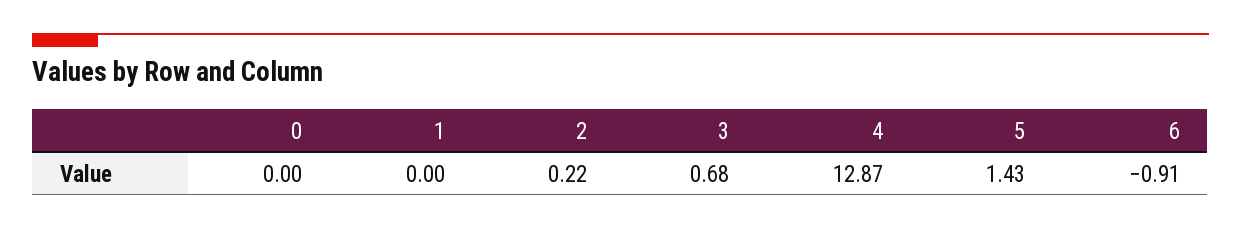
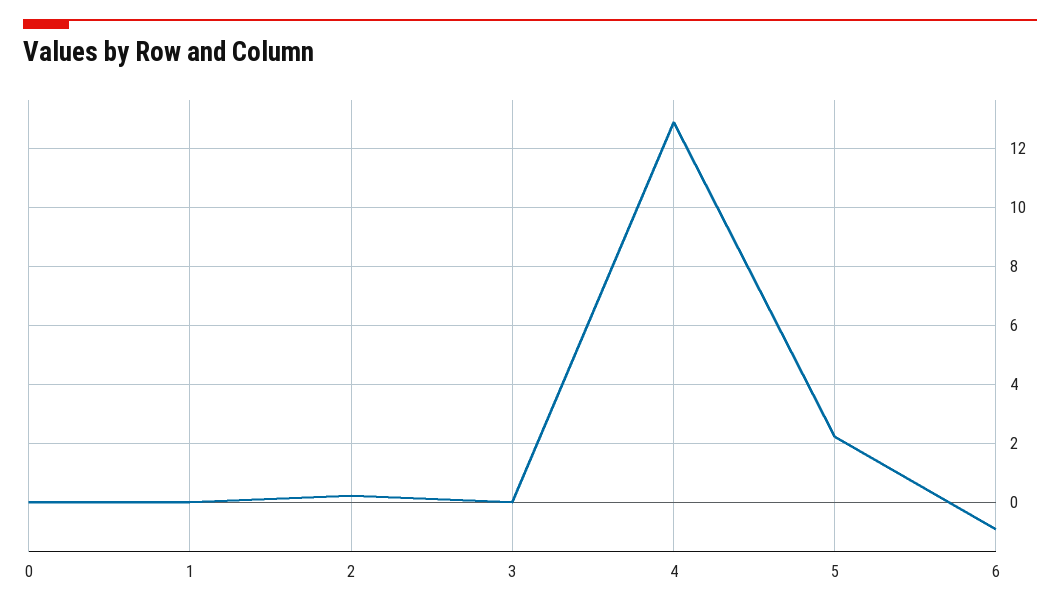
  {
    "0": 0,
    "1": 0,
    "2": 0.22,
-   "3": 0.68,
+   "3": 0,
    "4": 12.87,
-   "5": 1.43,
+   "5": 2.25,
    "6": -0.91
  }

